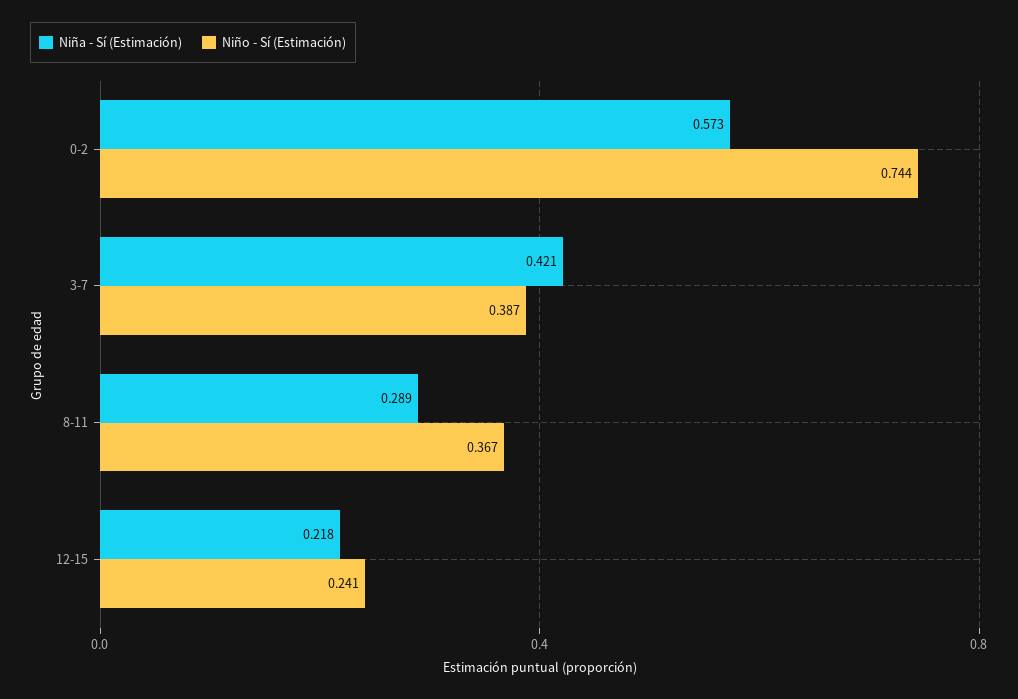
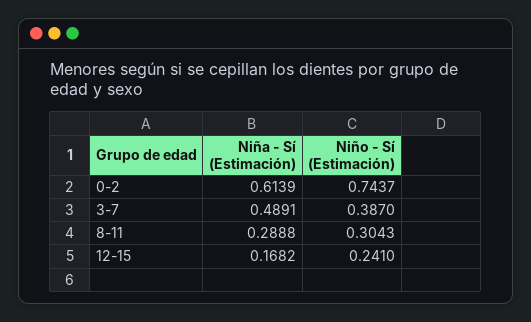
  {
    "Niña - Sí (Estimación)": {
-     "0-2": 0.573,
+     "0-2": 0.6139,
-     "3-7": 0.421,
+     "3-7": 0.4891,
      "8-11": 0.2888,
-     "12-15": 0.218
+     "12-15": 0.1682
    },
    "Niño - Sí (Estimación)": {
      "0-2": 0.7437,
      "3-7": 0.387,
-     "8-11": 0.367,
+     "8-11": 0.3043,
      "12-15": 0.241
    }
  }

